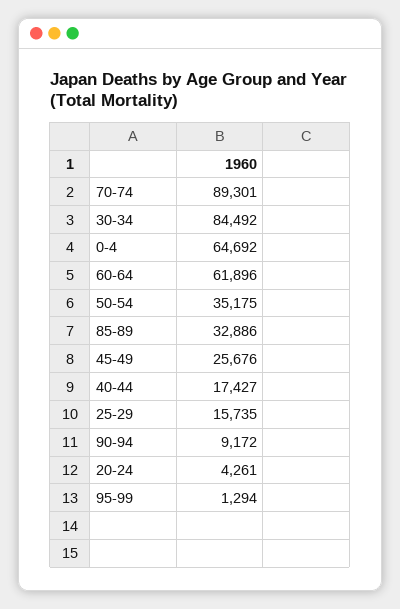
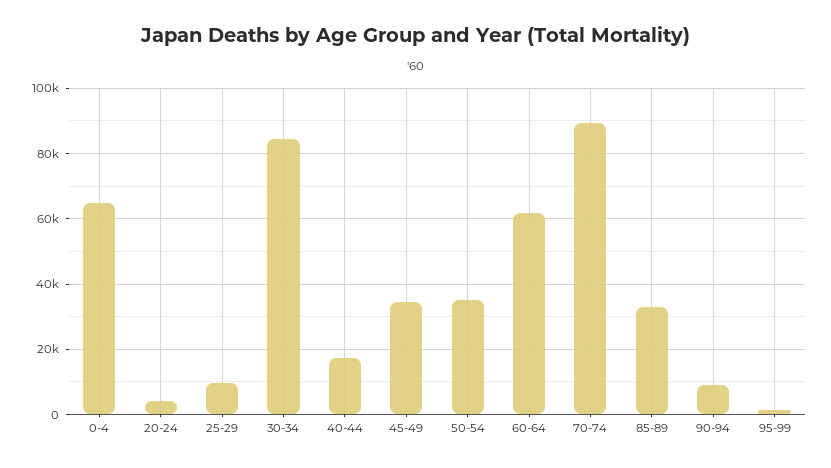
  {
    "70-74": 89301,
    "30-34": 84492,
    "0-4": 64692,
    "60-64": 61896,
    "50-54": 35175,
    "85-89": 32886,
-   "45-49": 25676,
+   "45-49": 34000,
    "40-44": 17427,
-   "25-29": 15735,
+   "25-29": 10000,
    "90-94": 9172,
    "20-24": 4261,
    "95-99": 1294
  }

